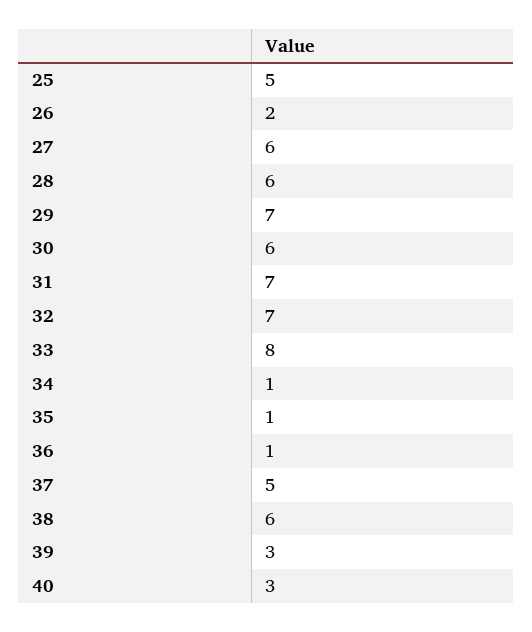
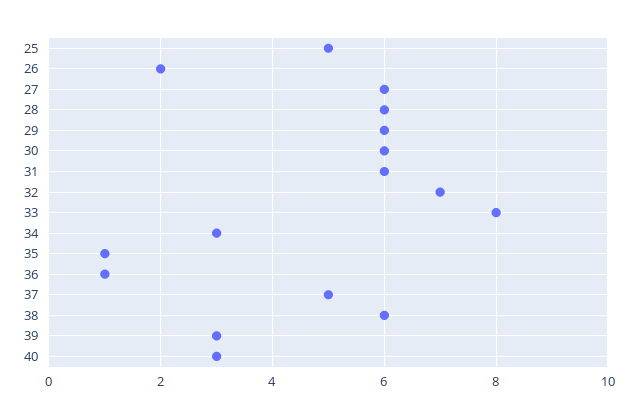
  {
    "25": 5,
    "26": 2,
    "27": 6,
    "28": 6,
-   "29": 7,
+   "29": 6,
    "30": 6,
-   "31": 7,
+   "31": 6,
    "32": 7,
    "33": 8,
-   "34": 1,
+   "34": 3,
    "35": 1,
    "36": 1,
    "37": 5,
    "38": 6,
    "39": 3,
    "40": 3
  }

